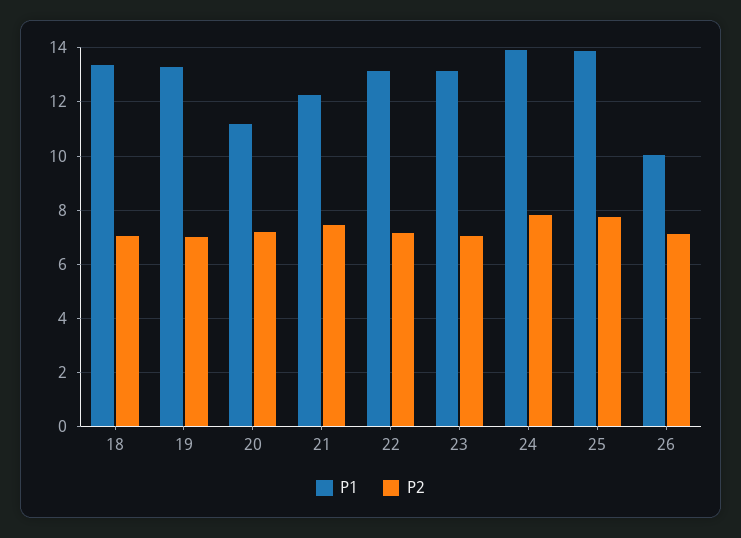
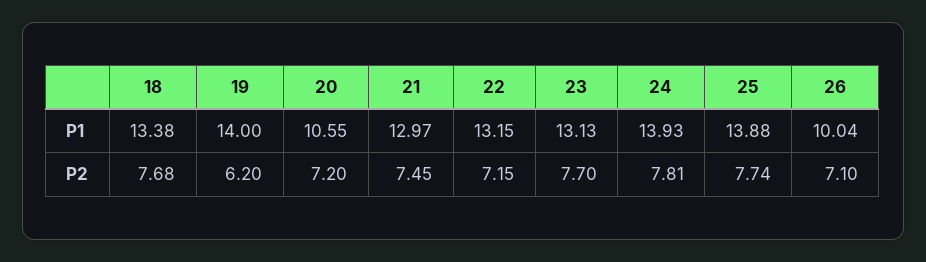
  {
    "P1": {
      "18": 13.38,
-     "19": 13.25,
+     "19": 14,
-     "20": 11.25,
+     "20": 10.55,
-     "21": 12.25,
+     "21": 12.97,
      "22": 13.15,
      "23": 13.13,
      "24": 13.93,
      "25": 13.88,
      "26": 10.04
    },
    "P2": {
-     "18": 7,
+     "18": 7.68,
-     "19": 7,
+     "19": 6.2,
      "20": 7.2,
      "21": 7.45,
      "22": 7.15,
-     "23": 7,
+     "23": 7.7,
      "24": 7.81,
      "25": 7.74,
      "26": 7.1
    }
  }

